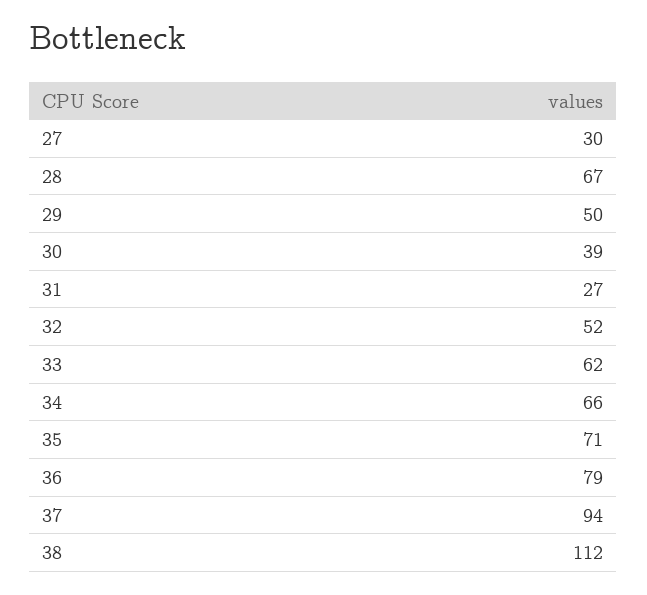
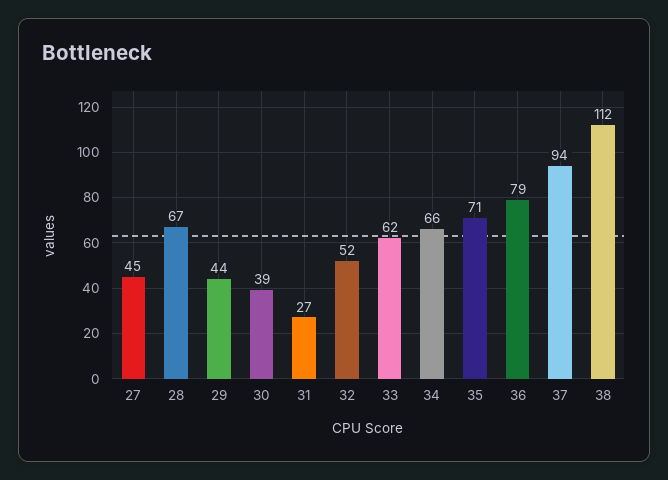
  {
-   "27": 30,
+   "27": 45,
    "28": 67,
-   "29": 50,
+   "29": 44,
    "30": 39,
    "31": 27,
    "32": 52,
    "33": 62,
    "34": 66,
    "35": 71,
    "36": 79,
    "37": 94,
    "38": 112
  }

